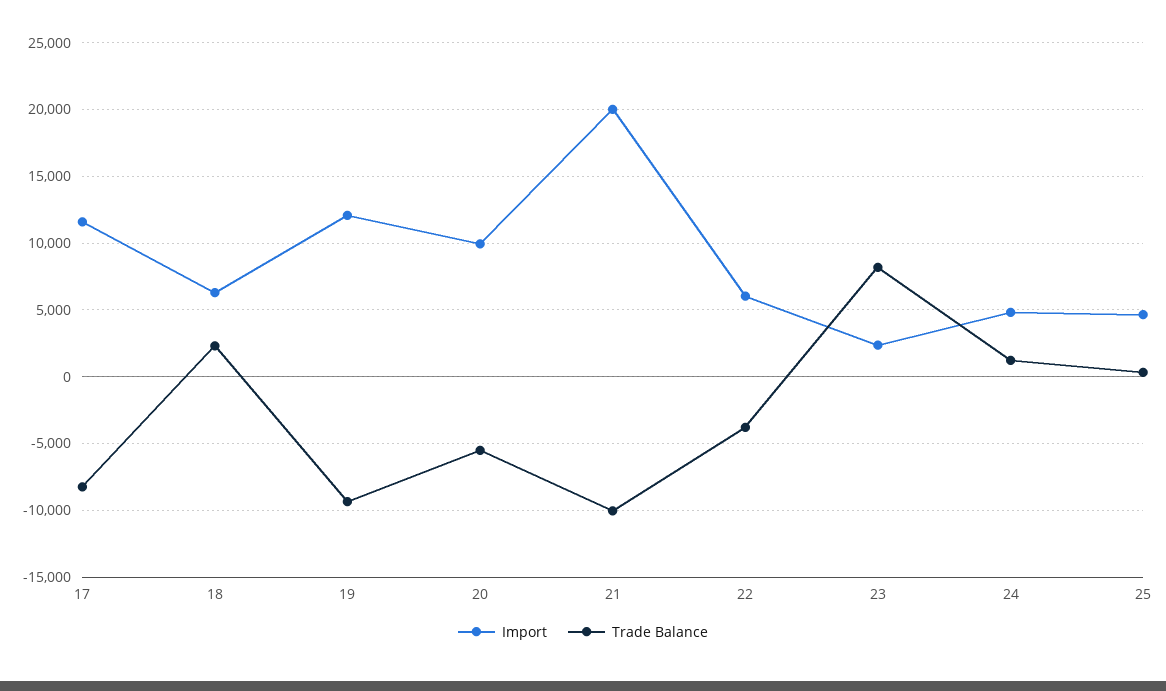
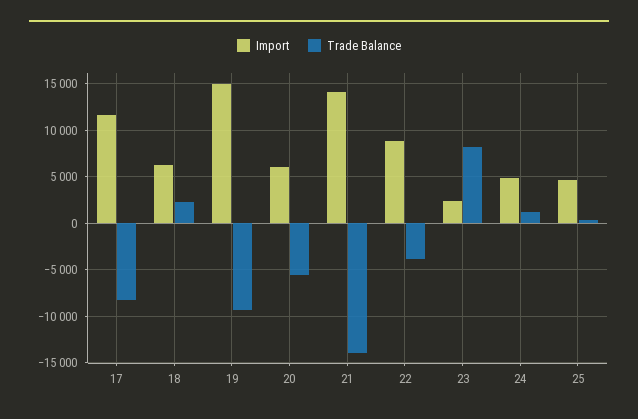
  {
    "Import": {
      "17": 11500,
      "18": 6500,
-     "19": 12000,
+     "19": 15000,
-     "20": 10000,
+     "20": 6000,
-     "21": 20000,
+     "21": 14000,
-     "22": 6000,
+     "22": 9000,
      "23": 2500,
      "24": 5000,
      "25": 4500
    },
    "Trade Balance": {
      "17": -8000,
      "18": 2500,
      "19": -9500,
      "20": -5500,
-     "21": -10000,
+     "21": -14000,
      "22": -4000,
      "23": 8000,
      "24": 1000,
      "25": 500
    }
  }

